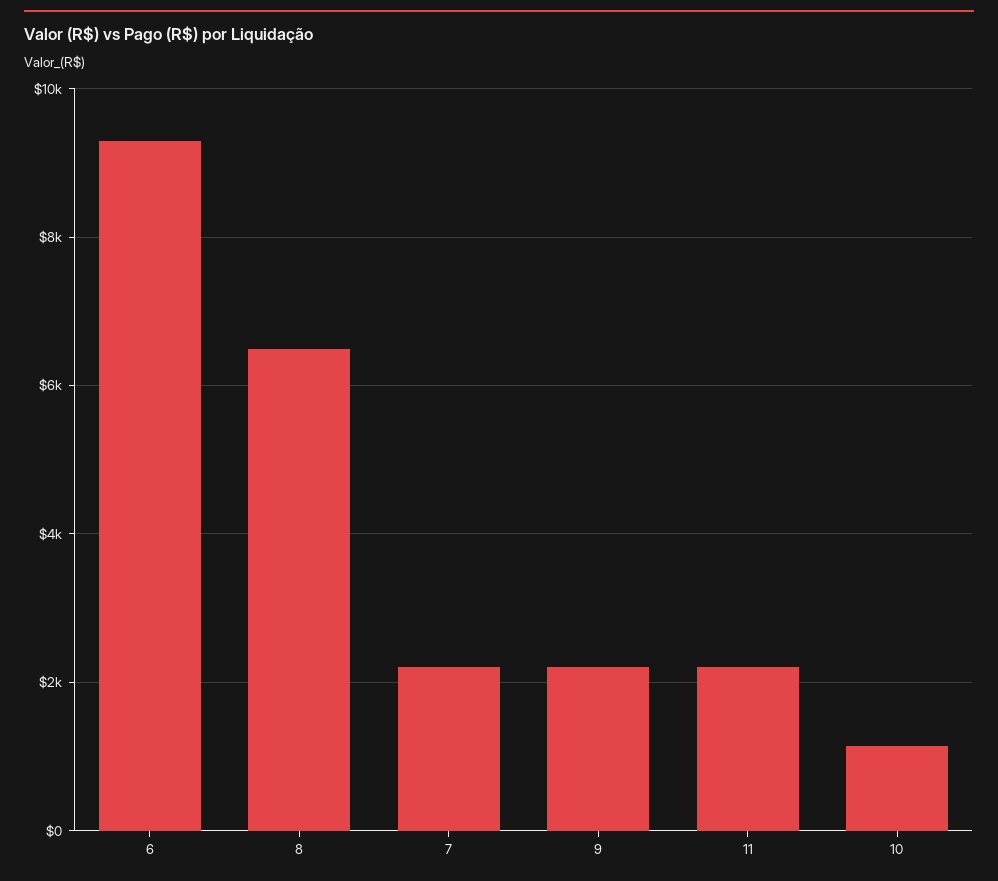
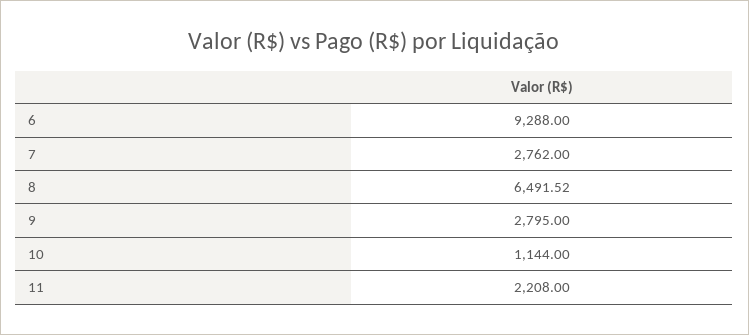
  {
    "6": 9288,
    "8": 6491.52,
-   "7": 2200,
+   "7": 2762,
-   "9": 2200,
+   "9": 2795,
    "11": 2208,
    "10": 1144
  }

